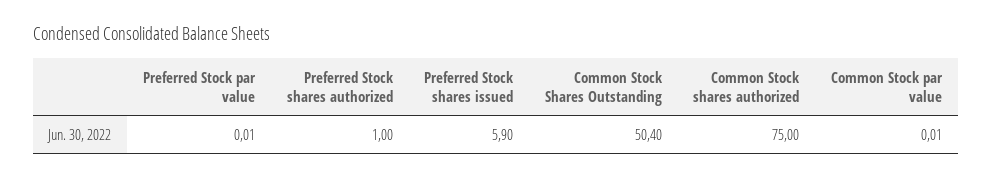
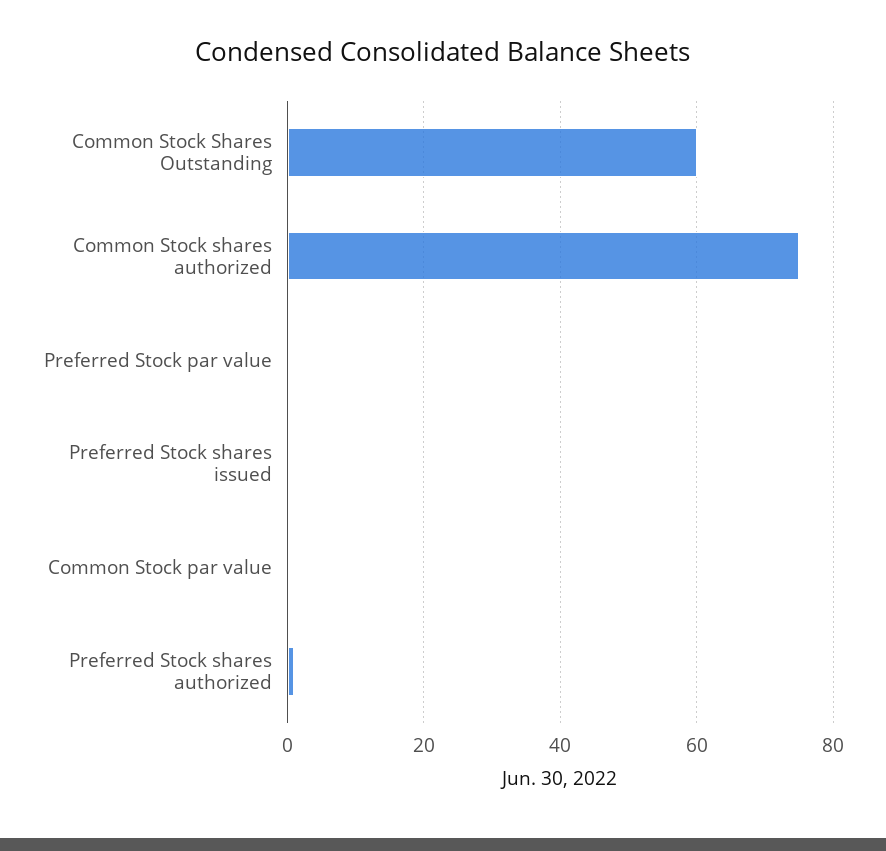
  {
    "Preferred Stock par value": 0.01,
    "Preferred Stock shares authorized": 1,
-   "Preferred Stock shares issued": 5.9,
+   "Preferred Stock shares issued": 0,
-   "Common Stock Shares Outstanding": 50.4,
+   "Common Stock Shares Outstanding": 60,
    "Common Stock shares authorized": 75,
    "Common Stock par value": 0.01
  }

